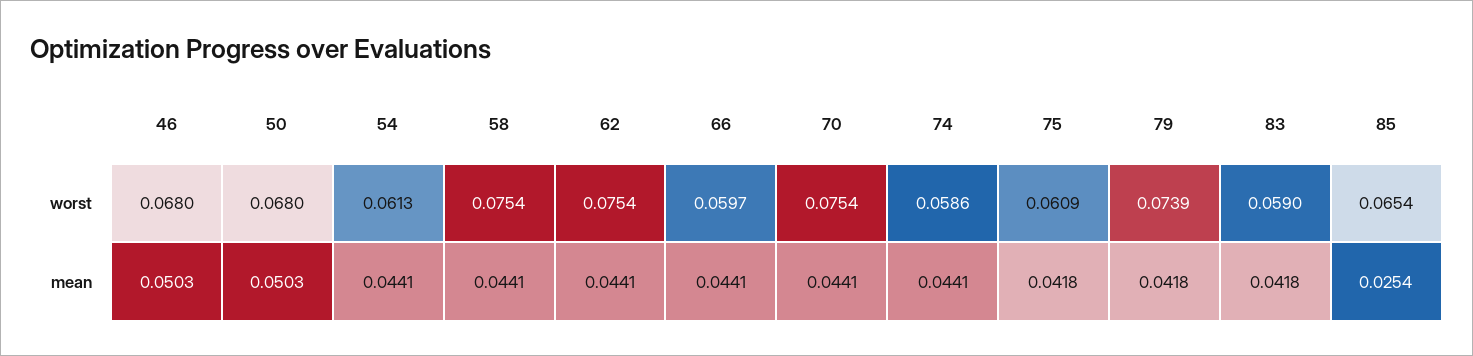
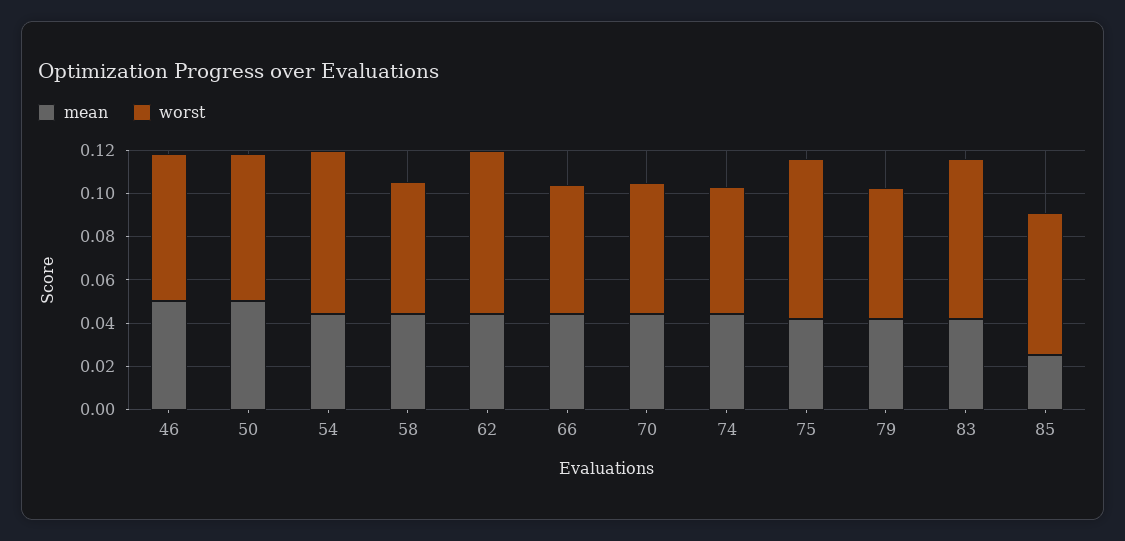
  {
    "worst": {
      "46": 0.068,
      "50": 0.068,
-     "54": 0.0613,
+     "54": 0.075,
-     "58": 0.0754,
+     "58": 0.06,
      "62": 0.0754,
      "66": 0.0597,
-     "70": 0.0754,
+     "70": 0.06,
      "74": 0.0586,
-     "75": 0.0609,
+     "75": 0.075,
-     "79": 0.0739,
+     "79": 0.06,
-     "83": 0.059,
+     "83": 0.075,
      "85": 0.0654
    },
    "mean": {
      "46": 0.0503,
      "50": 0.0503,
      "54": 0.0441,
      "58": 0.0441,
      "62": 0.0441,
      "66": 0.0441,
      "70": 0.0441,
      "74": 0.0441,
      "75": 0.0418,
      "79": 0.0418,
      "83": 0.0418,
      "85": 0.0254
    }
  }

